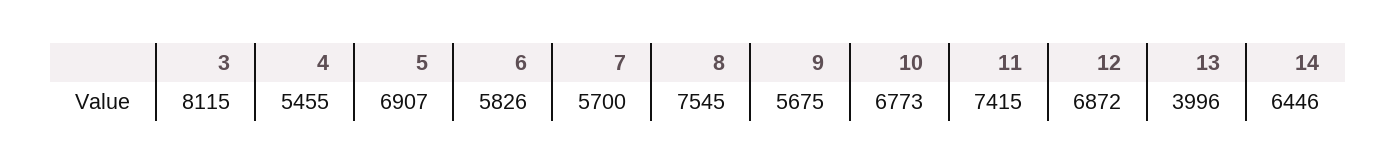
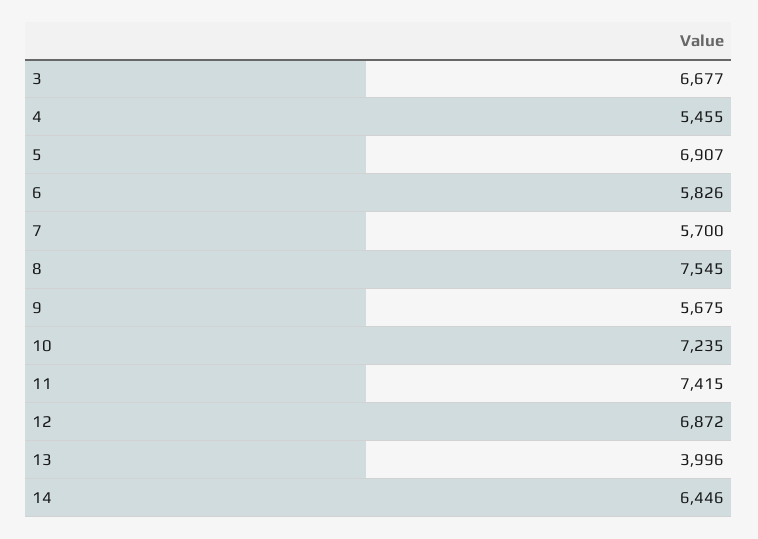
  {
-   "3": 8115,
+   "3": 6677,
    "4": 5455,
    "5": 6907,
    "6": 5826,
    "7": 5700,
    "8": 7545,
    "9": 5675,
-   "10": 6773,
+   "10": 7235,
    "11": 7415,
    "12": 6872,
    "13": 3996,
    "14": 6446
  }

